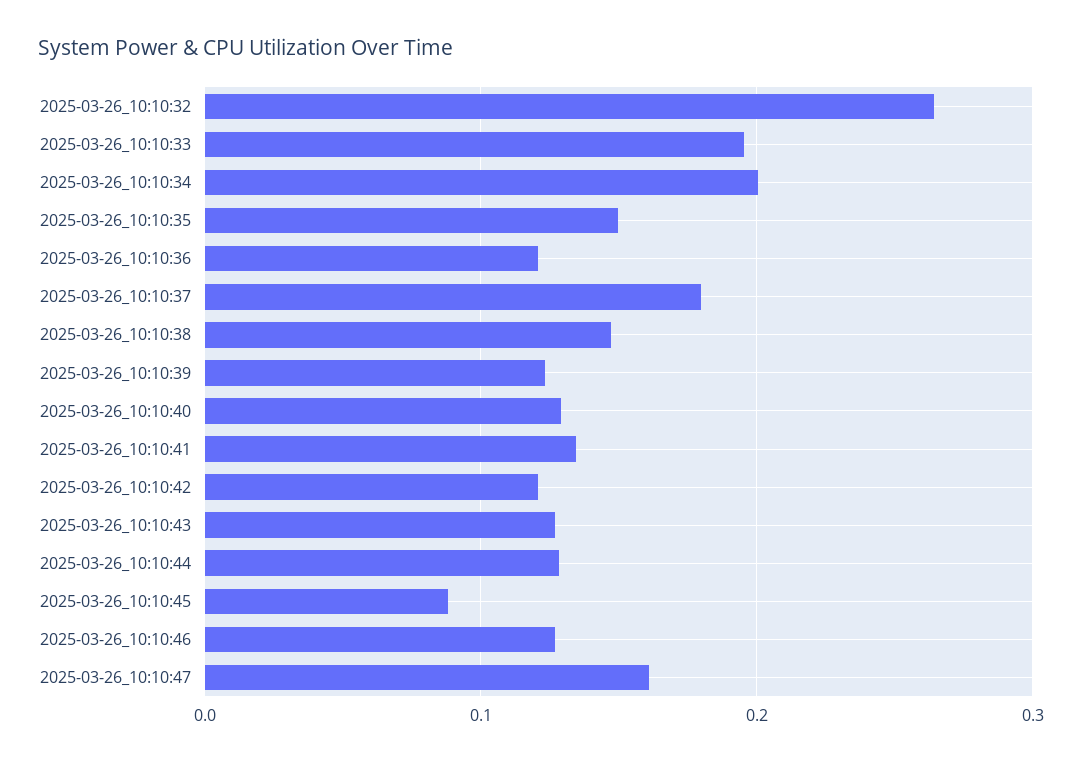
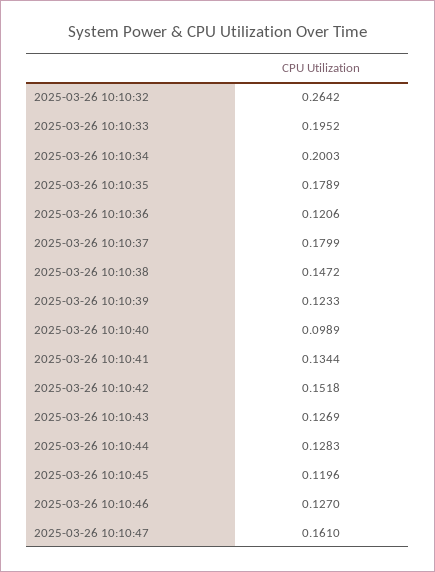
  {
    "2025-03-26_10:10:32": 0.2642,
    "2025-03-26_10:10:33": 0.1952,
    "2025-03-26_10:10:34": 0.2003,
-   "2025-03-26_10:10:35": 0.15,
+   "2025-03-26_10:10:35": 0.1789,
    "2025-03-26_10:10:36": 0.1206,
    "2025-03-26_10:10:37": 0.1799,
    "2025-03-26_10:10:38": 0.1472,
    "2025-03-26_10:10:39": 0.1233,
-   "2025-03-26_10:10:40": 0.13,
+   "2025-03-26_10:10:40": 0.0989,
    "2025-03-26_10:10:41": 0.1344,
-   "2025-03-26_10:10:42": 0.12,
+   "2025-03-26_10:10:42": 0.1518,
    "2025-03-26_10:10:43": 0.1269,
    "2025-03-26_10:10:44": 0.1283,
-   "2025-03-26_10:10:45": 0.09,
+   "2025-03-26_10:10:45": 0.1196,
    "2025-03-26_10:10:46": 0.127,
    "2025-03-26_10:10:47": 0.161
  }

